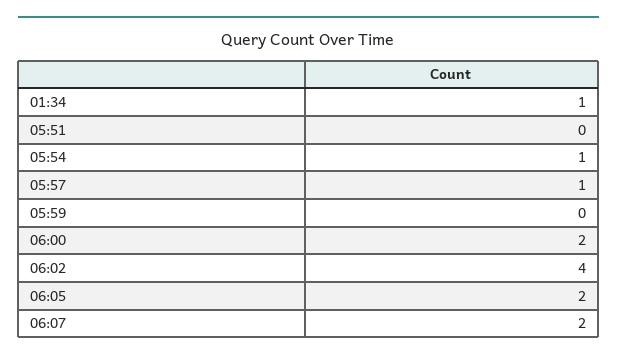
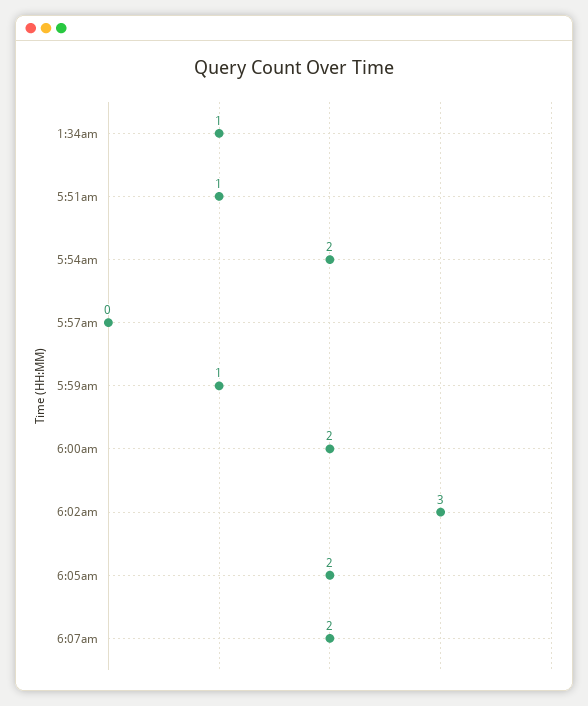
  {
    "01:34": 1,
-   "05:51": 0,
+   "05:51": 1,
-   "05:54": 1,
+   "05:54": 2,
-   "05:57": 1,
+   "05:57": 0,
-   "05:59": 0,
+   "05:59": 1,
    "06:00": 2,
-   "06:02": 4,
+   "06:02": 3,
    "06:05": 2,
    "06:07": 2
  }

